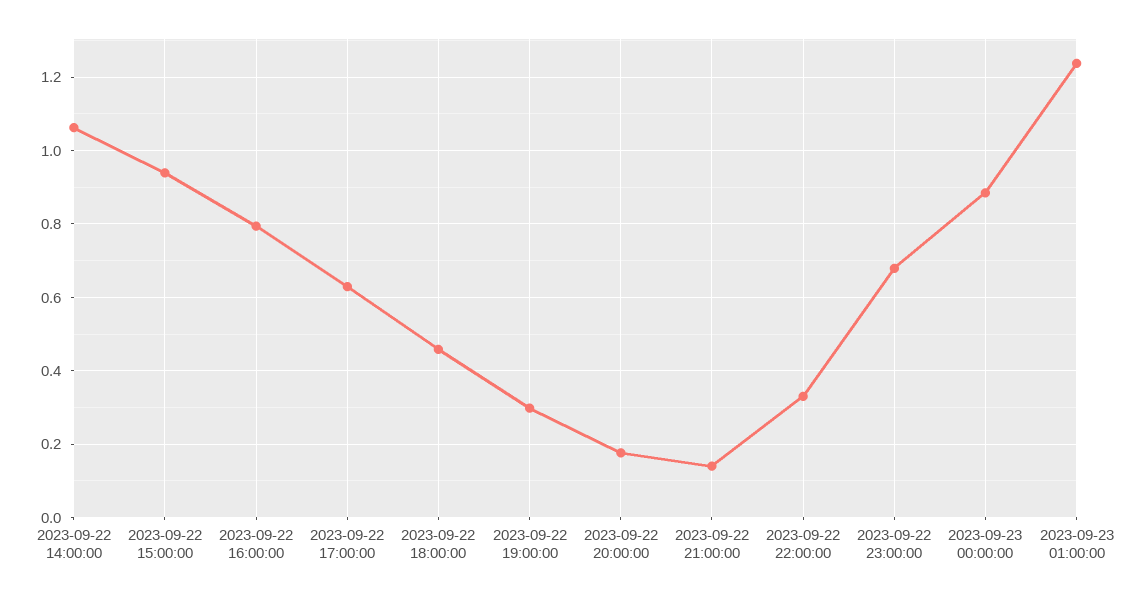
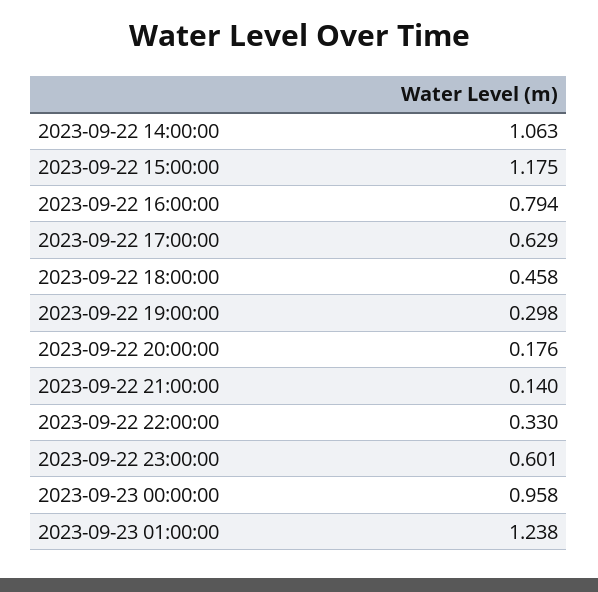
  {
    "2023-09-22 14:00:00": 1.063,
-   "2023-09-22 15:00:00": 0.94,
+   "2023-09-22 15:00:00": 1.175,
    "2023-09-22 16:00:00": 0.794,
    "2023-09-22 17:00:00": 0.629,
    "2023-09-22 18:00:00": 0.458,
    "2023-09-22 19:00:00": 0.298,
    "2023-09-22 20:00:00": 0.176,
    "2023-09-22 21:00:00": 0.14,
    "2023-09-22 22:00:00": 0.33,
-   "2023-09-22 23:00:00": 0.68,
+   "2023-09-22 23:00:00": 0.601,
-   "2023-09-23 00:00:00": 0.88,
+   "2023-09-23 00:00:00": 0.958,
    "2023-09-23 01:00:00": 1.238
  }

